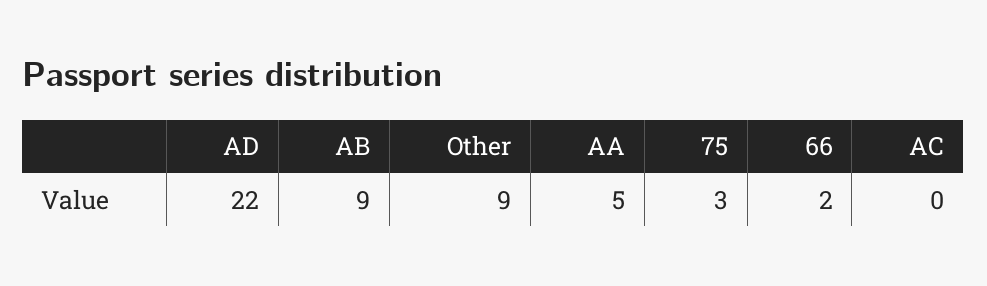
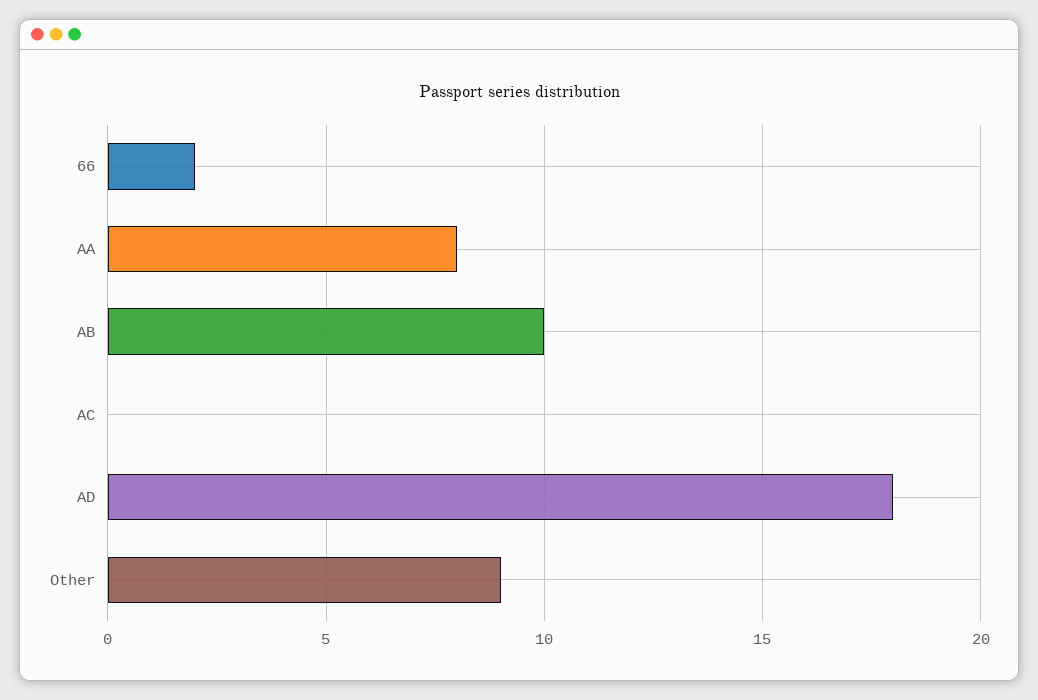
  {
-   "AD": 22,
+   "AD": 18,
-   "AB": 9,
+   "AB": 10,
    "Other": 9,
-   "AA": 5,
+   "AA": 8,
-   "75": 3,
    "66": 2,
    "AC": 0
  }

